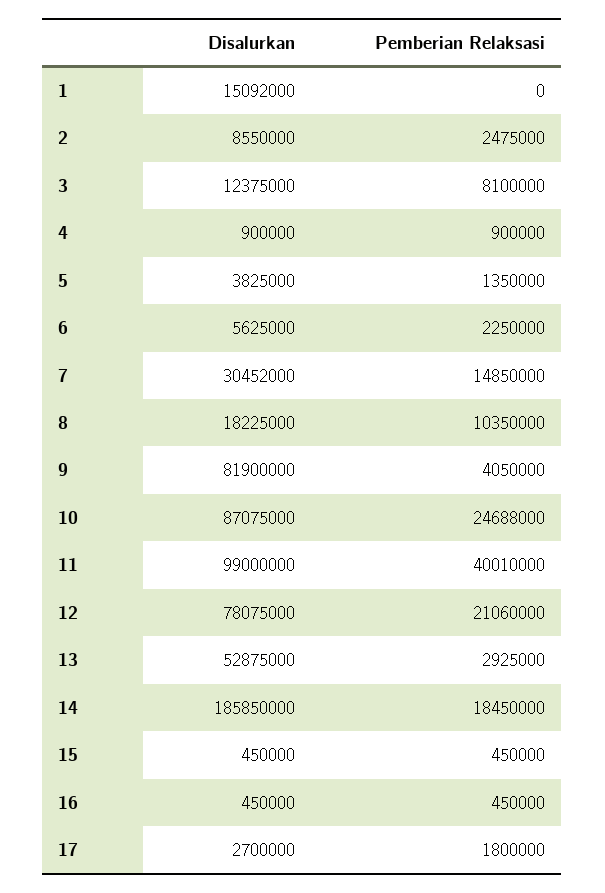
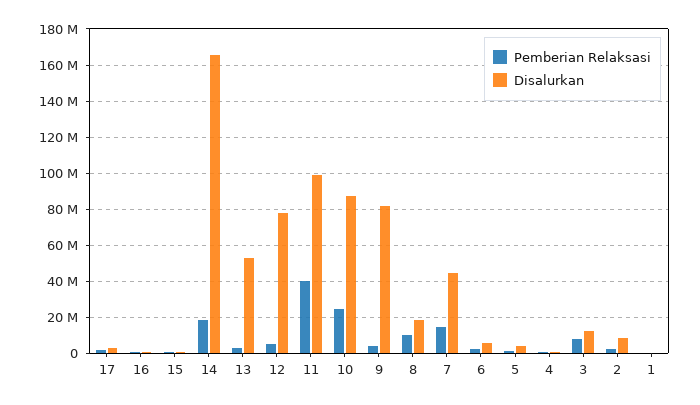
  {
    "Disalurkan": {
-     "1": 15092000,
+     "1": 0,
      "2": 8550000,
      "3": 12375000,
      "4": 900000,
      "5": 3825000,
      "6": 5625000,
-     "7": 30452000,
+     "7": 45000000,
      "8": 18225000,
      "9": 81900000,
      "10": 87075000,
      "11": 99000000,
      "12": 78075000,
      "13": 52875000,
-     "14": 185850000,
+     "14": 165000000,
      "15": 450000,
      "16": 450000,
      "17": 2700000
    },
    "Pemberian Relaksasi": {
      "1": 0,
      "2": 2475000,
      "3": 8100000,
      "4": 900000,
      "5": 1350000,
      "6": 2250000,
      "7": 14850000,
      "8": 10350000,
      "9": 4050000,
      "10": 24688000,
      "11": 40010000,
-     "12": 21060000,
+     "12": 5000000,
      "13": 2925000,
      "14": 18450000,
      "15": 450000,
      "16": 450000,
      "17": 1800000
    }
  }

